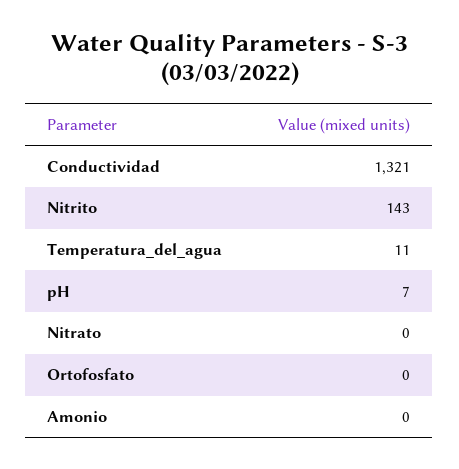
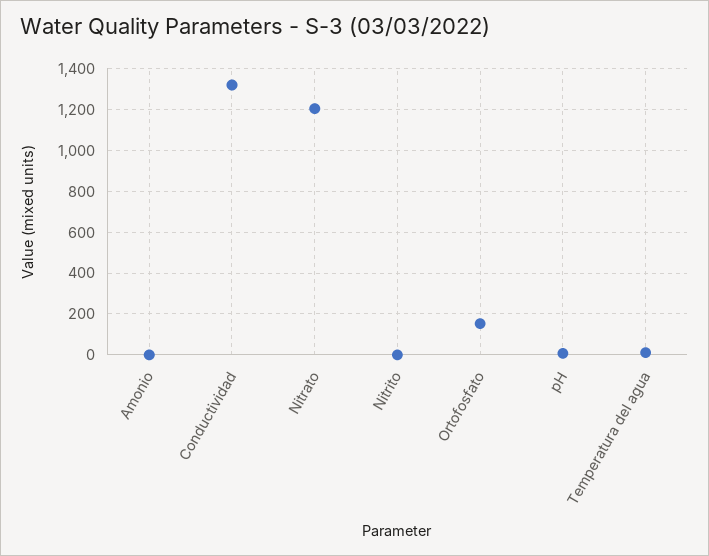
  {
    "Conductividad": 1321,
-   "Nitrito": 143,
+   "Nitrito": 0,
    "Temperatura_del_agua": 11,
    "pH": 7,
-   "Nitrato": 0,
+   "Nitrato": 1200,
-   "Ortofosfato": 0,
+   "Ortofosfato": 150,
    "Amonio": 0
  }

